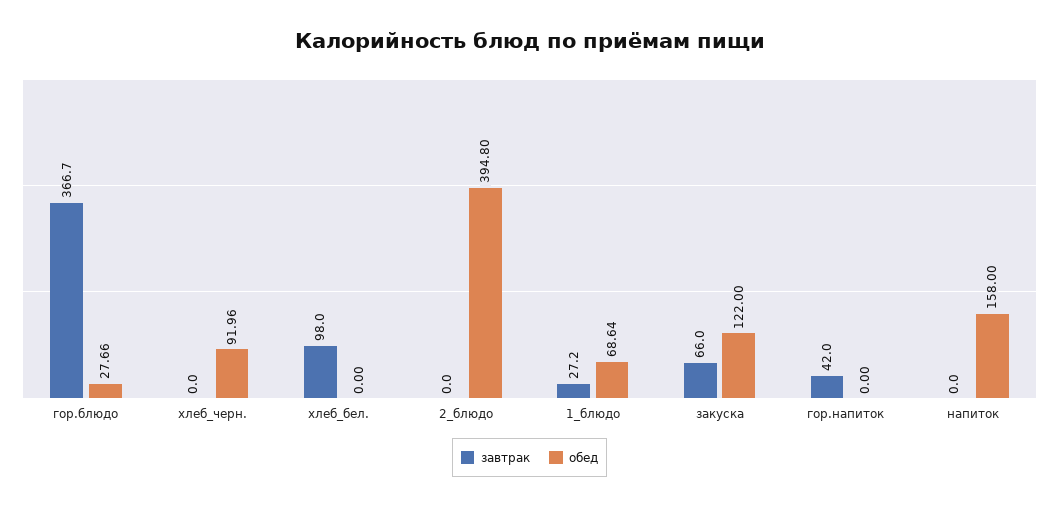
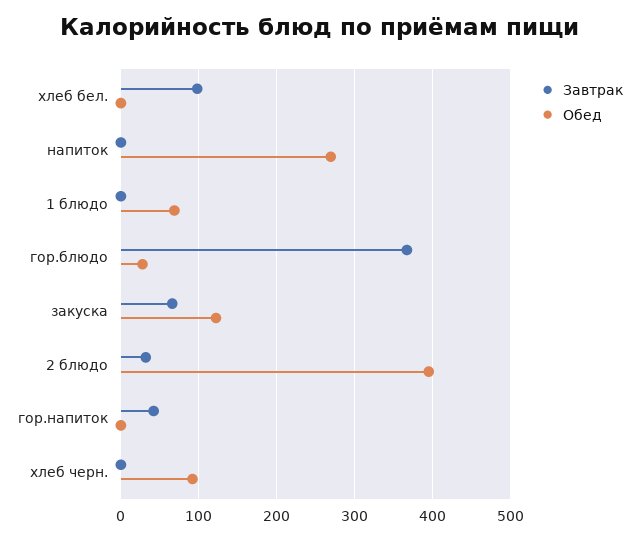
  {
    "завтрак": {
      "гор.блюдо": 366.7,
      "хлеб_черн.": 0,
      "хлеб_бел.": 98,
-     "2_блюдо": 0,
+     "2_блюдо": 30,
-     "1_блюдо": 27.2,
+     "1_блюдо": 0,
      "закуска": 66,
      "гор.напиток": 42,
      "напиток": 0
    },
    "обед": {
      "гор.блюдо": 27.66,
      "хлеб_черн.": 91.96,
      "хлеб_бел.": 0,
      "2_блюдо": 394.8,
      "1_блюдо": 68.64,
      "закуска": 122,
      "гор.напиток": 0,
-     "напиток": 158
+     "напиток": 270
    }
  }

